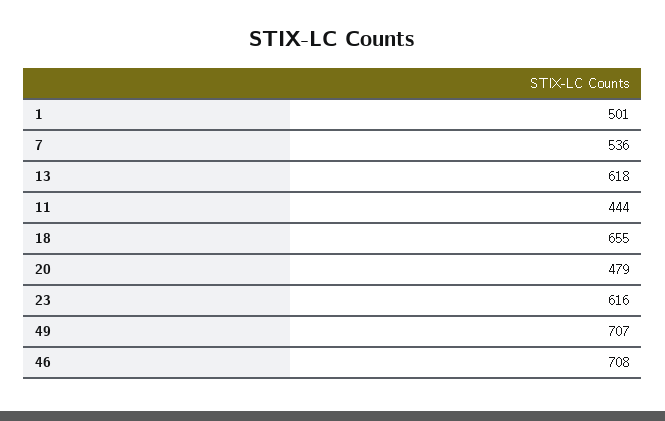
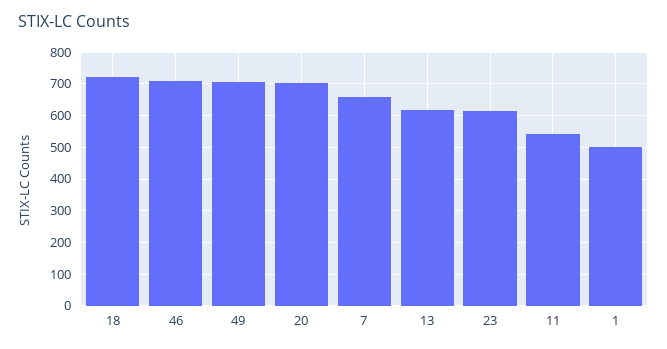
  {
    "1": 501,
-   "7": 536,
+   "7": 660,
    "13": 618,
-   "11": 444,
+   "11": 540,
-   "18": 655,
+   "18": 720,
-   "20": 479,
+   "20": 700,
    "23": 616,
    "49": 707,
    "46": 708
  }

